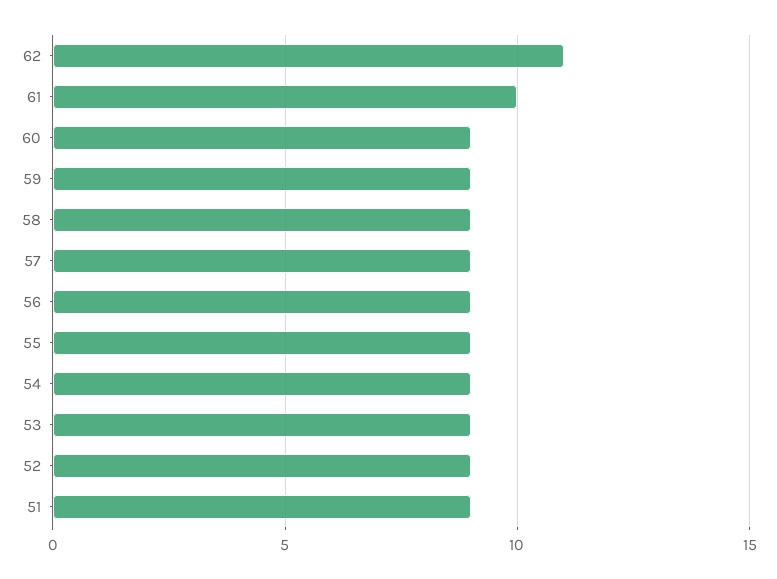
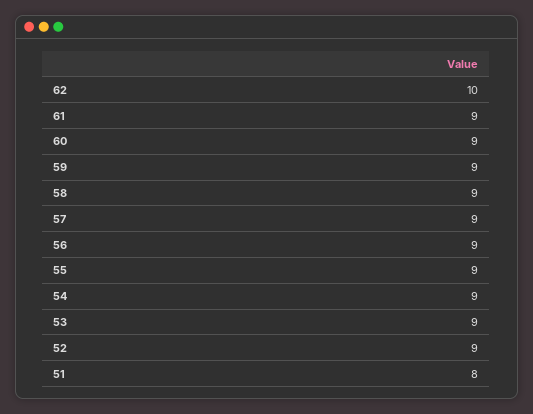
  {
-   "62": 11,
+   "62": 10,
-   "61": 10,
+   "61": 9,
    "60": 9,
    "59": 9,
    "58": 9,
    "57": 9,
    "56": 9,
    "55": 9,
    "54": 9,
    "53": 9,
    "52": 9,
-   "51": 9
+   "51": 8
  }

